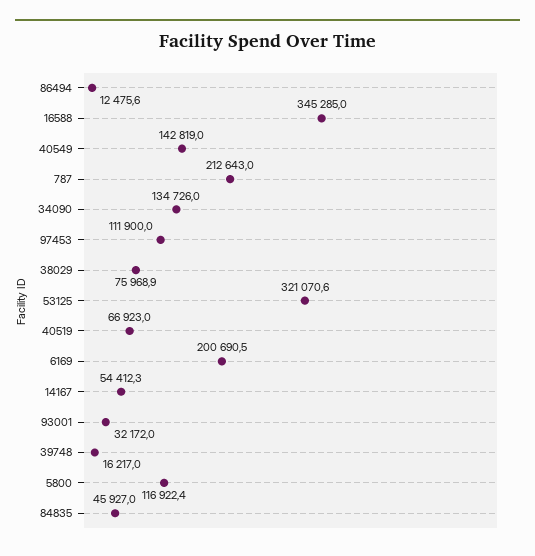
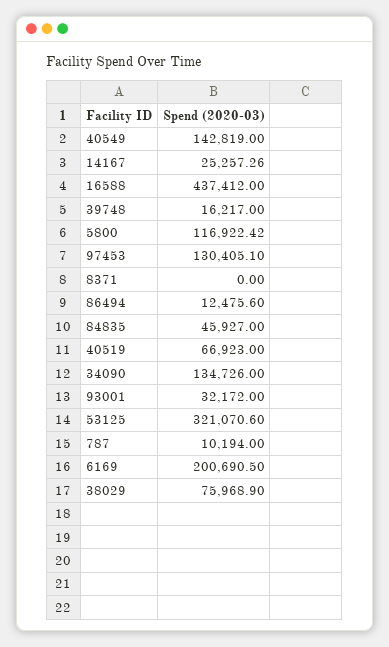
  {
    "86494": 12475.6,
-   "16588": 345285,
+   "16588": 437412,
    "40549": 142819,
-   "787": 212643,
+   "787": 10194,
    "34090": 134726,
-   "97453": 111900,
+   "97453": 130405.1,
    "38029": 75968.9,
    "53125": 321070.6,
    "40519": 66923,
    "6169": 200690.5,
-   "14167": 54412.3,
+   "14167": 25257.26,
    "93001": 32172,
    "39748": 16217,
    "5800": 116922.42,
-   "84835": 45927
+   "84835": 45927,
+   "8371": 0
  }

